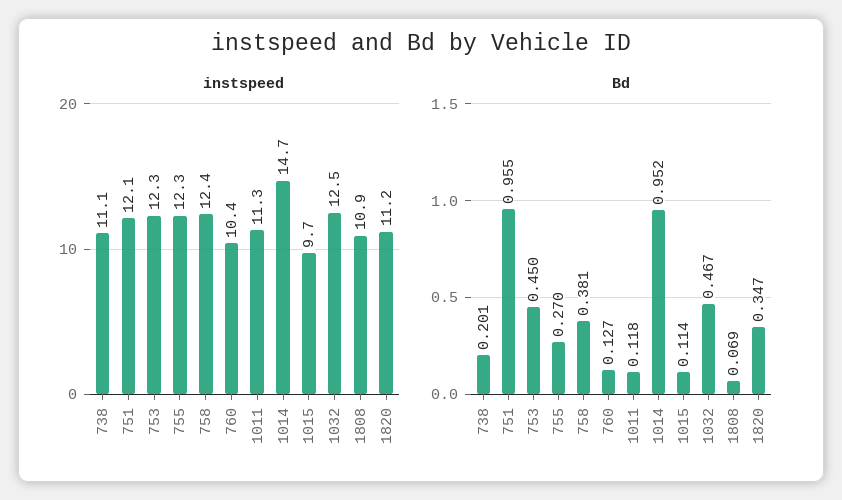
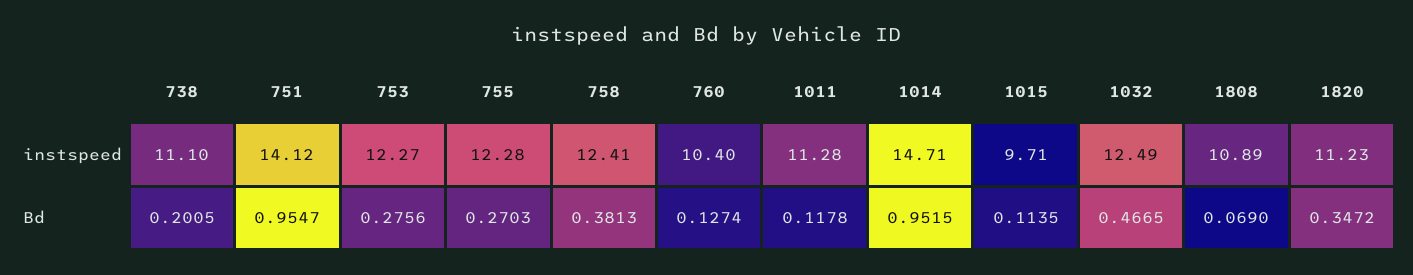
  {
    "instspeed": {
      "738": 11.1,
-     "751": 12.1,
+     "751": 14.12,
      "753": 12.27,
      "755": 12.28,
      "758": 12.41,
      "760": 10.4,
      "1011": 11.28,
      "1014": 14.71,
      "1015": 9.71,
      "1032": 12.49,
      "1808": 10.89,
      "1820": 11.23
    },
    "Bd": {
      "738": 0.2005,
      "751": 0.9547,
-     "753": 0.45,
+     "753": 0.2756,
      "755": 0.2703,
      "758": 0.3813,
      "760": 0.1274,
      "1011": 0.1178,
      "1014": 0.9515,
      "1015": 0.1135,
      "1032": 0.4665,
      "1808": 0.069,
      "1820": 0.3472
    }
  }

